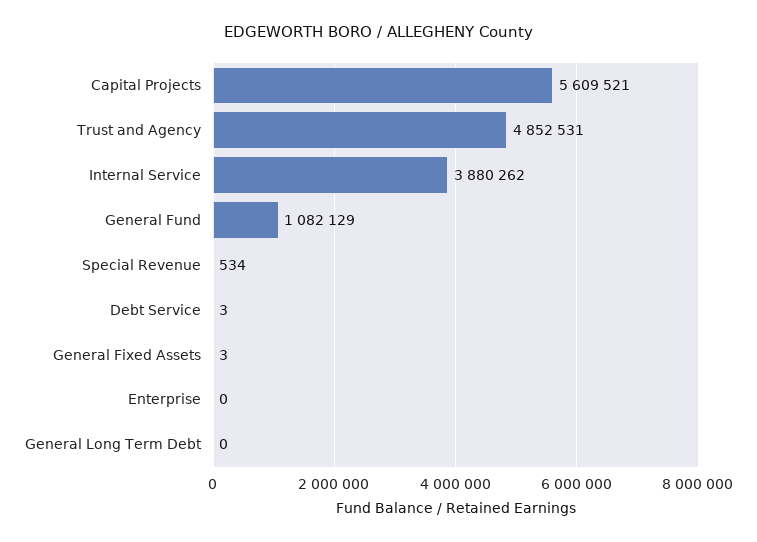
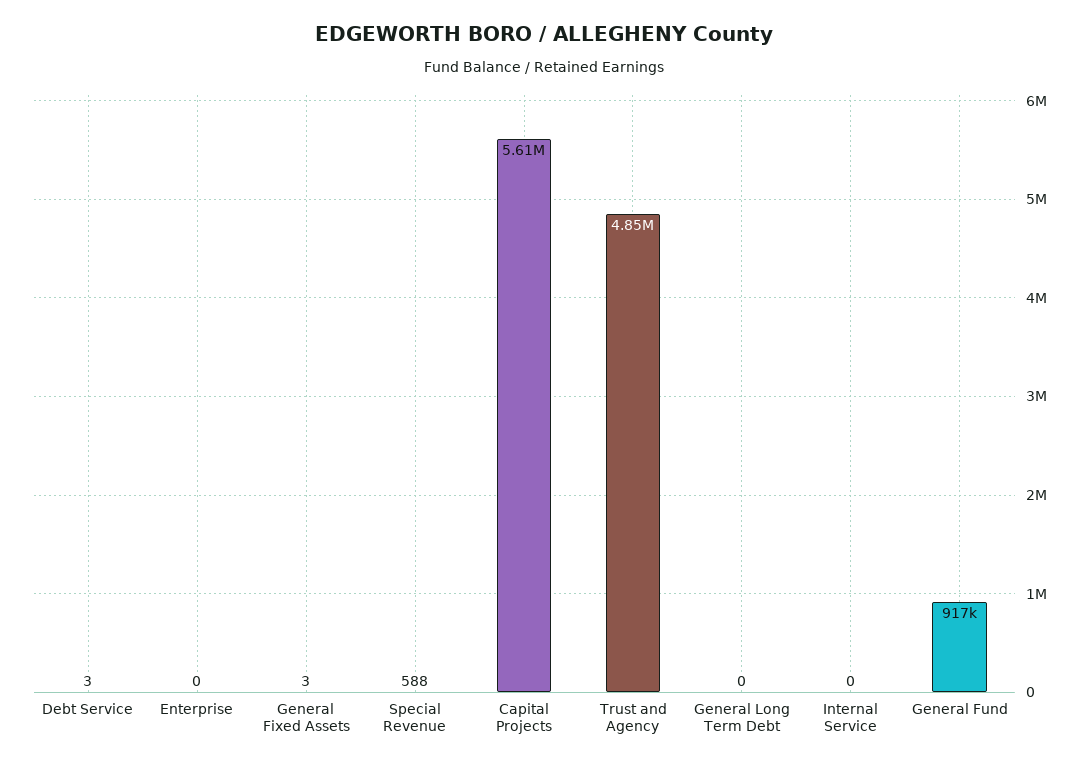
  {
    "Capital Projects": 5609521,
    "Trust and Agency": 4852531,
-   "Internal Service": 3880262,
+   "Internal Service": 0,
-   "General Fund": 1082129,
+   "General Fund": 917000,
-   "Special Revenue": 534,
+   "Special Revenue": 588,
    "Debt Service": 3,
    "General Fixed Assets": 3,
    "Enterprise": 0,
    "General Long Term Debt": 0
  }

